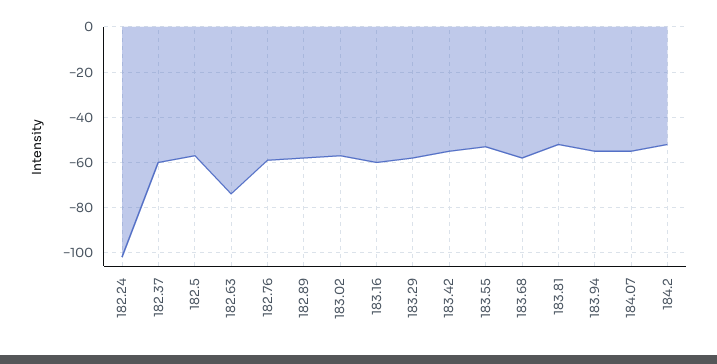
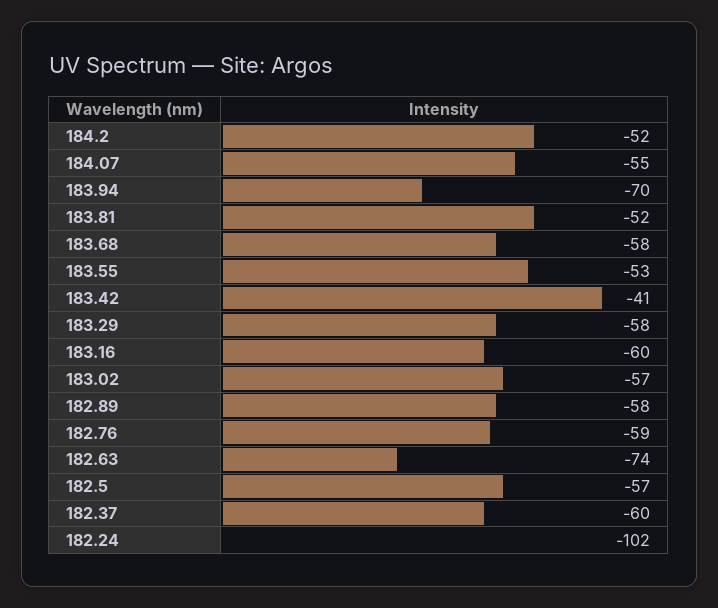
  {
    "182.24": -102,
    "182.37": -60,
    "182.5": -57,
    "182.63": -74,
    "182.76": -59,
    "182.89": -58,
    "183.02": -57,
    "183.16": -60,
    "183.29": -58,
-   "183.42": -55,
+   "183.42": -41,
    "183.55": -53,
    "183.68": -58,
    "183.81": -52,
-   "183.94": -55,
+   "183.94": -70,
    "184.07": -55,
    "184.2": -52
  }

